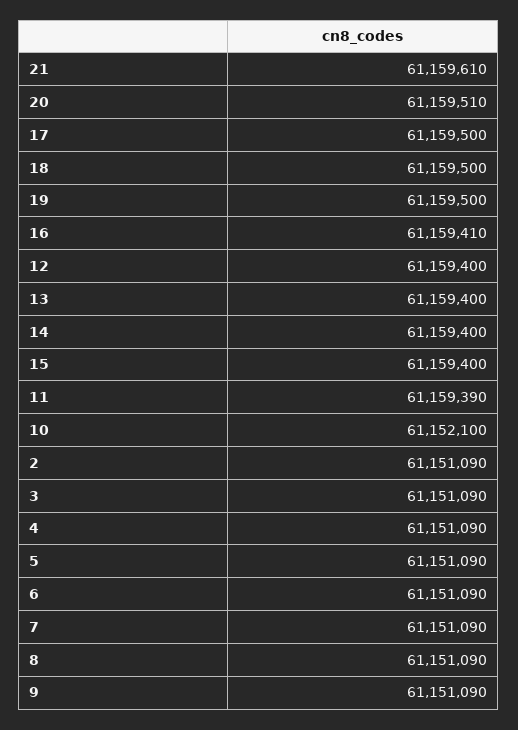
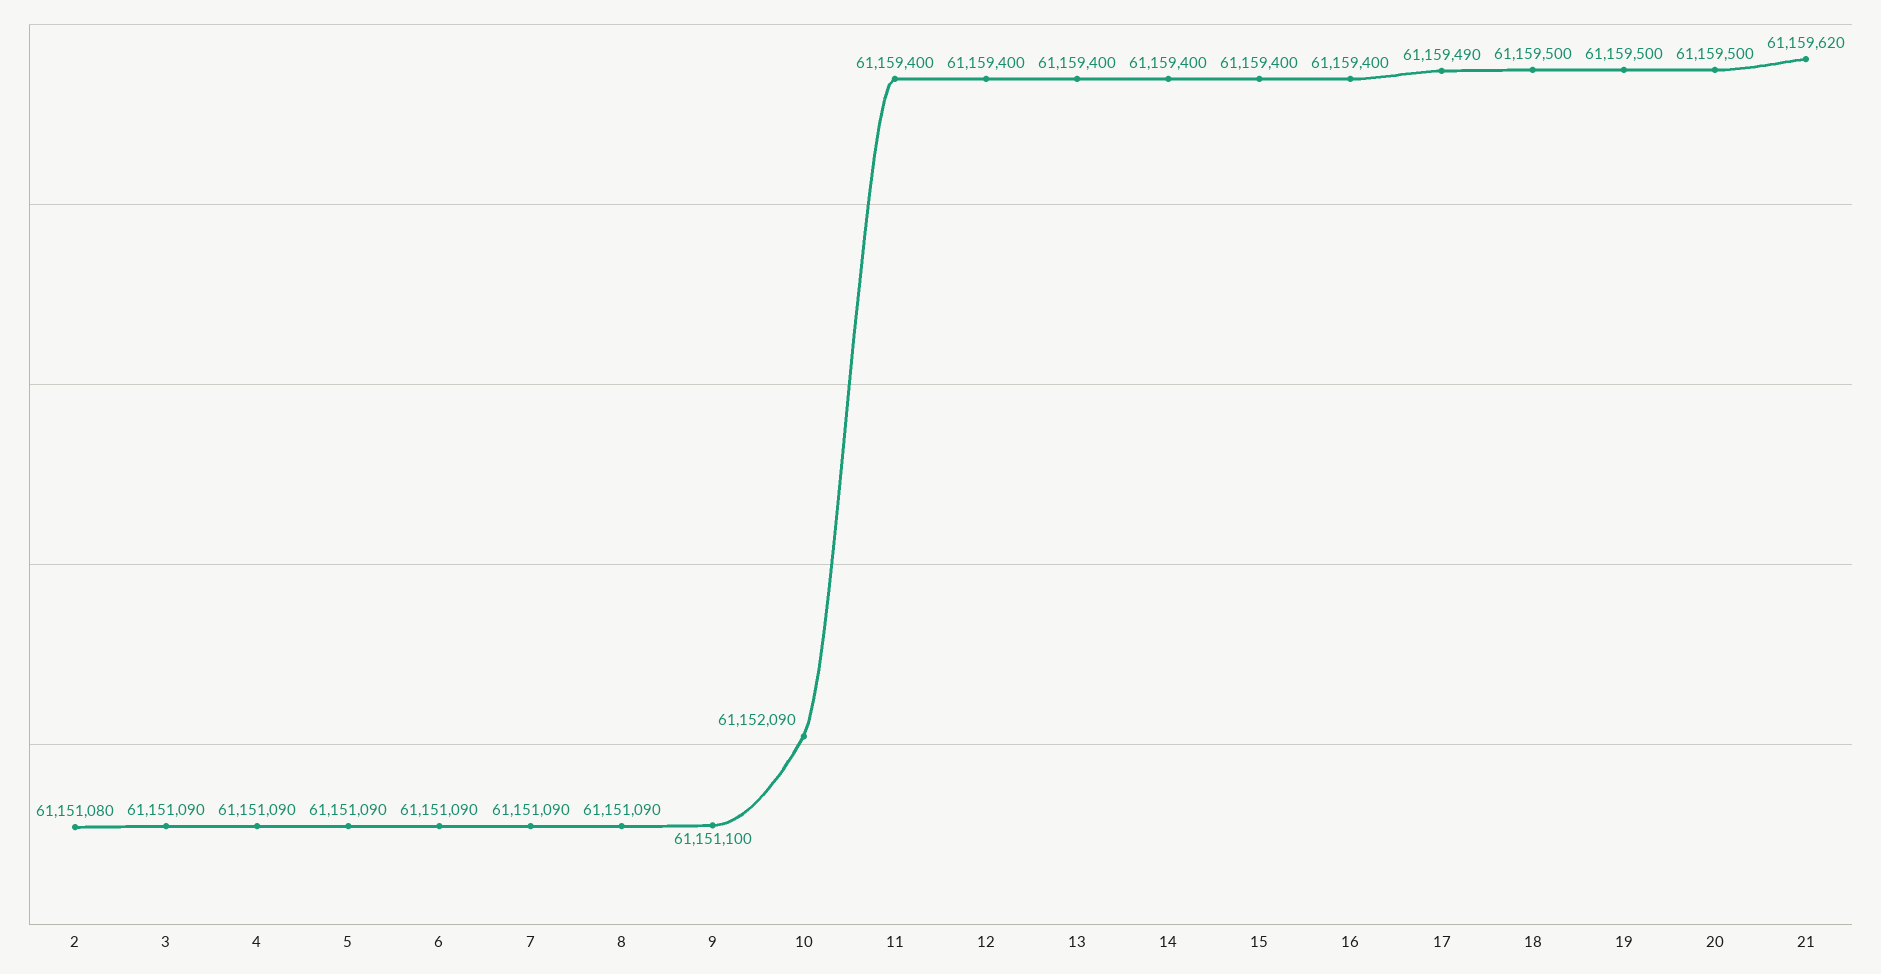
  {
-   "21": 61159610,
+   "21": 61159620,
-   "20": 61159510,
+   "20": 61159500,
-   "17": 61159500,
+   "17": 61159490,
    "18": 61159500,
    "19": 61159500,
-   "16": 61159410,
+   "16": 61159400,
    "12": 61159400,
    "13": 61159400,
    "14": 61159400,
    "15": 61159400,
-   "11": 61159390,
+   "11": 61159400,
-   "10": 61152100,
+   "10": 61152090,
-   "2": 61151090,
+   "2": 61151080,
    "3": 61151090,
    "4": 61151090,
    "5": 61151090,
    "6": 61151090,
    "7": 61151090,
    "8": 61151090,
-   "9": 61151090
+   "9": 61151100
  }

